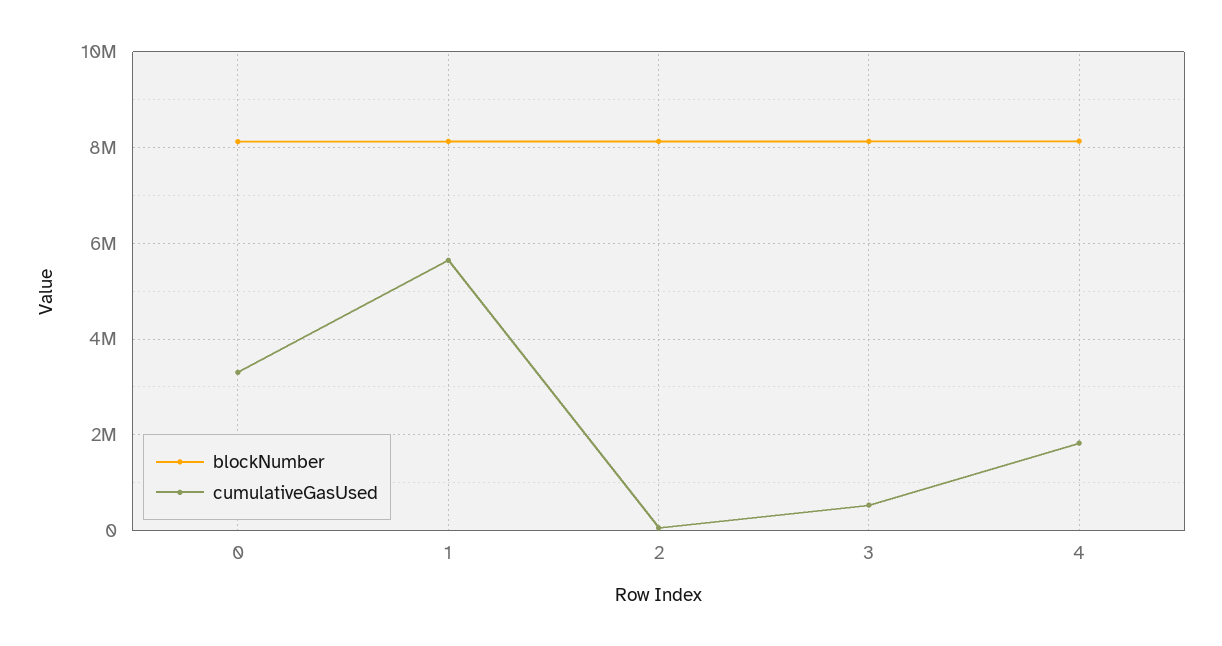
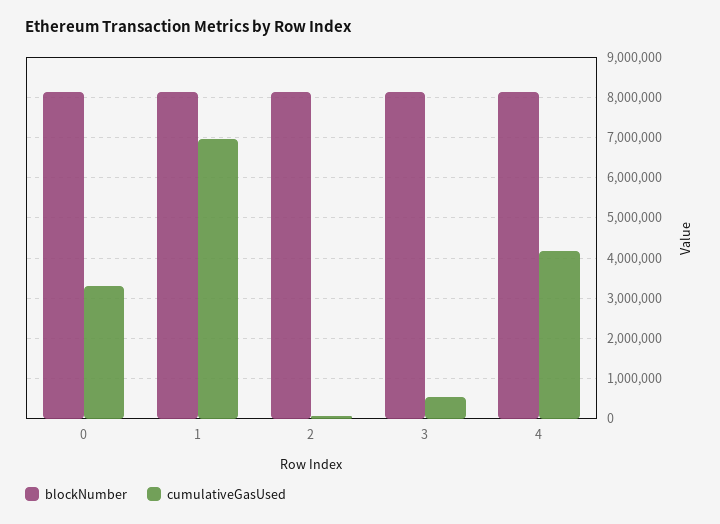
  {
    "blockNumber": {
      "0": 8200000,
      "1": 8200000,
      "2": 8200000,
      "3": 8200000,
      "4": 8200000
    },
    "cumulativeGasUsed": {
      "0": 3400000,
-     "1": 5600000,
+     "1": 7000000,
      "2": 0,
      "3": 600000,
-     "4": 1800000
+     "4": 4200000
    }
  }

